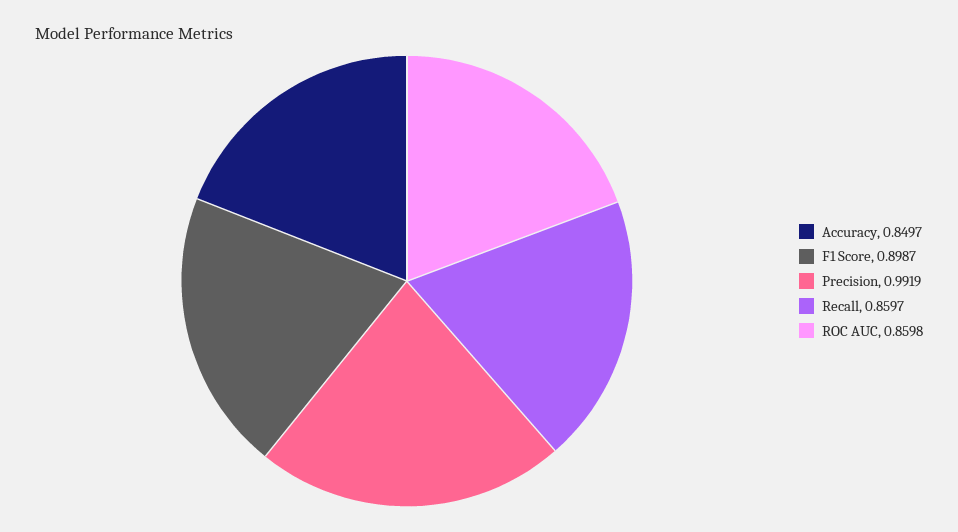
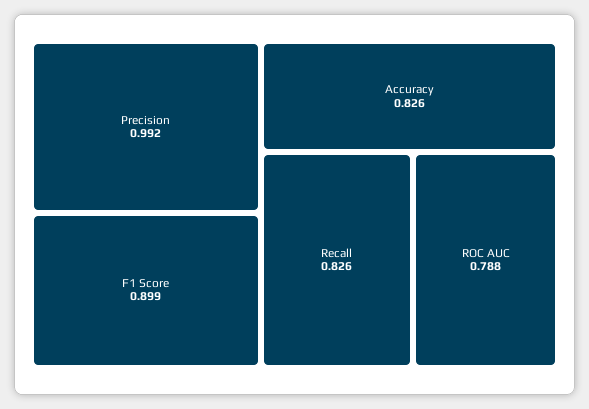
  {
-   "Accuracy": 0.8497,
+   "Accuracy": 0.826,
    "F1 Score": 0.8987,
    "Precision": 0.9919,
-   "Recall": 0.8597,
+   "Recall": 0.826,
-   "ROC AUC": 0.8598
+   "ROC AUC": 0.788
  }

